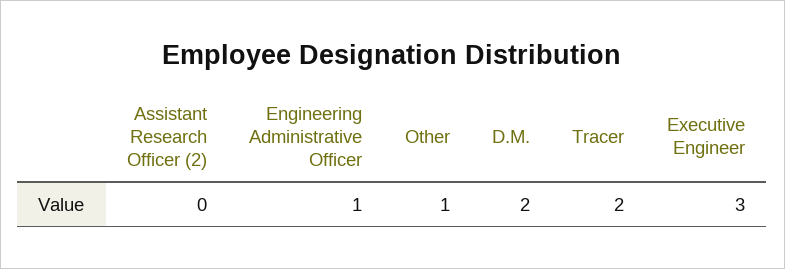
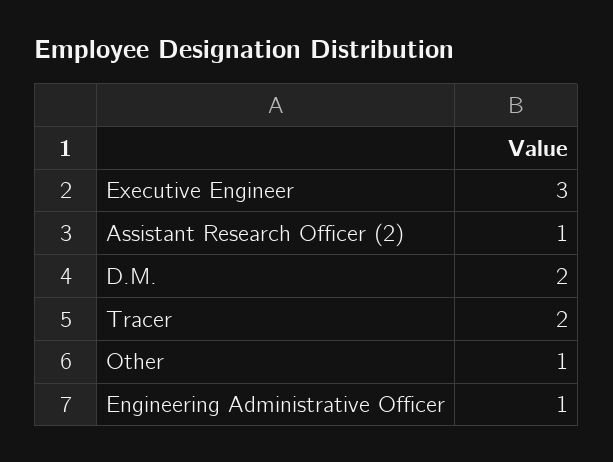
  {
-   "Assistant Research Officer (2)": 0,
+   "Assistant Research Officer (2)": 1,
    "Engineering Administrative Officer": 1,
    "Other": 1,
    "D.M.": 2,
    "Tracer": 2,
    "Executive Engineer": 3
  }

